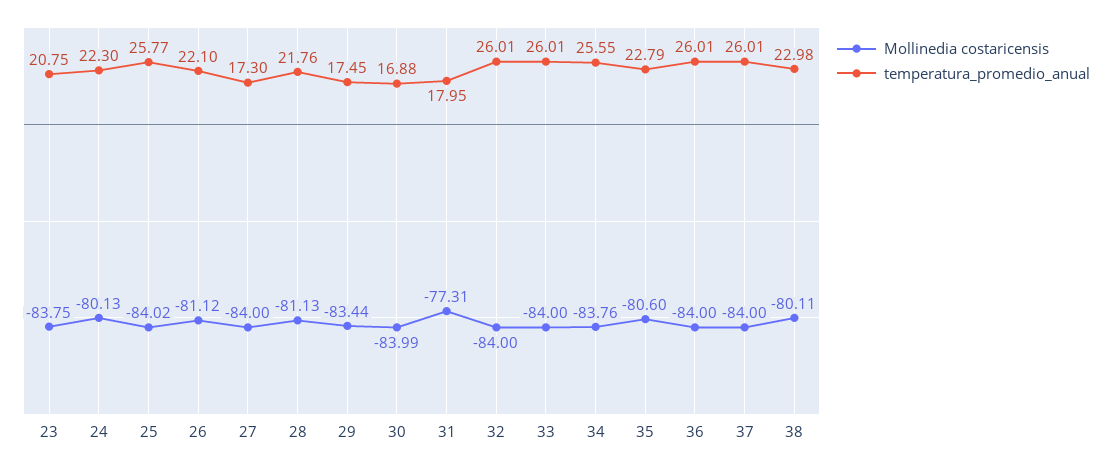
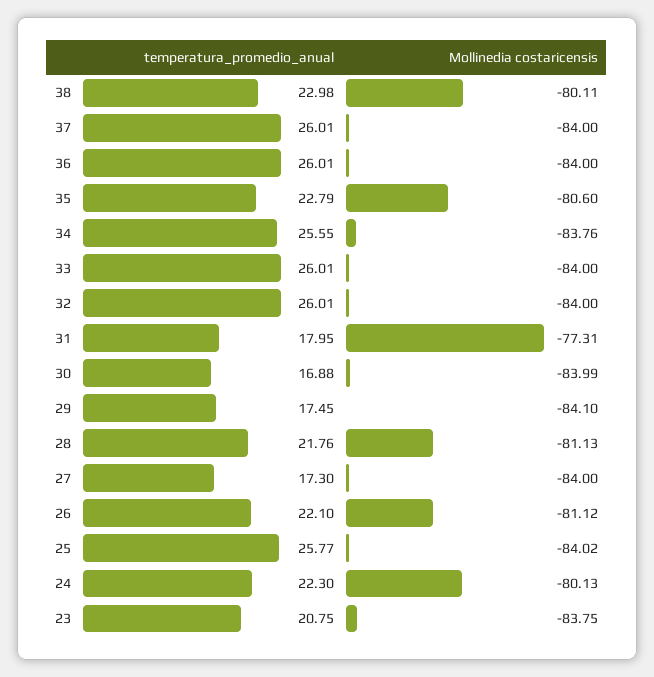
  {
    "Mollinedia costaricensis": {
      "23": -83.75,
      "24": -80.13,
      "25": -84.02,
      "26": -81.12,
      "27": -84,
      "28": -81.13,
-     "29": -83.44,
+     "29": -84.1,
      "30": -83.99,
      "31": -77.31,
      "32": -84,
      "33": -84,
      "34": -83.76,
      "35": -80.6,
      "36": -84,
      "37": -84,
      "38": -80.11
    },
    "temperatura_promedio_anual": {
      "23": 20.75,
      "24": 22.3,
      "25": 25.77,
      "26": 22.1,
      "27": 17.3,
      "28": 21.76,
      "29": 17.45,
      "30": 16.88,
      "31": 17.95,
      "32": 26.01,
      "33": 26.01,
      "34": 25.55,
      "35": 22.79,
      "36": 26.01,
      "37": 26.01,
      "38": 22.98
    }
  }

